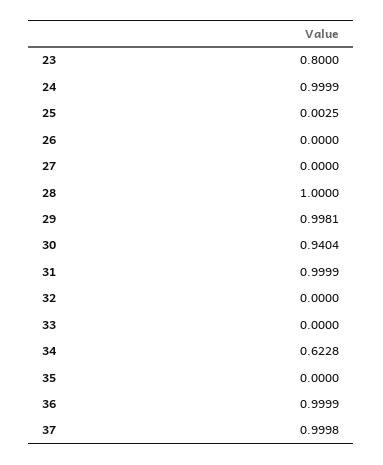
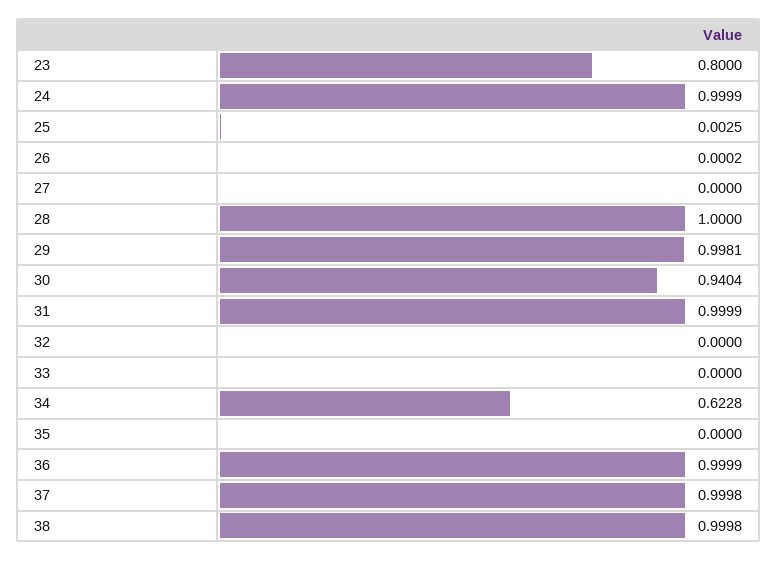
  {
    "23": 0.8,
    "24": 0.9999,
    "25": 0.0025,
-   "26": 0,
+   "26": 0.0002,
    "27": 0,
    "28": 1,
    "29": 0.9981,
    "30": 0.9404,
    "31": 0.9999,
    "32": 0,
    "33": 0,
    "34": 0.6228,
    "35": 0,
    "36": 0.9999,
-   "37": 0.9998
+   "37": 0.9998,
+   "38": 0.9998
  }

